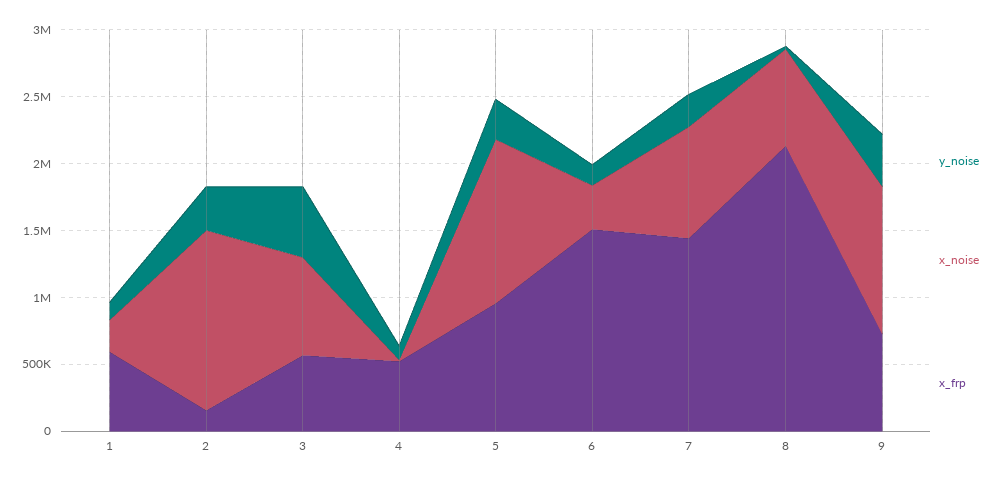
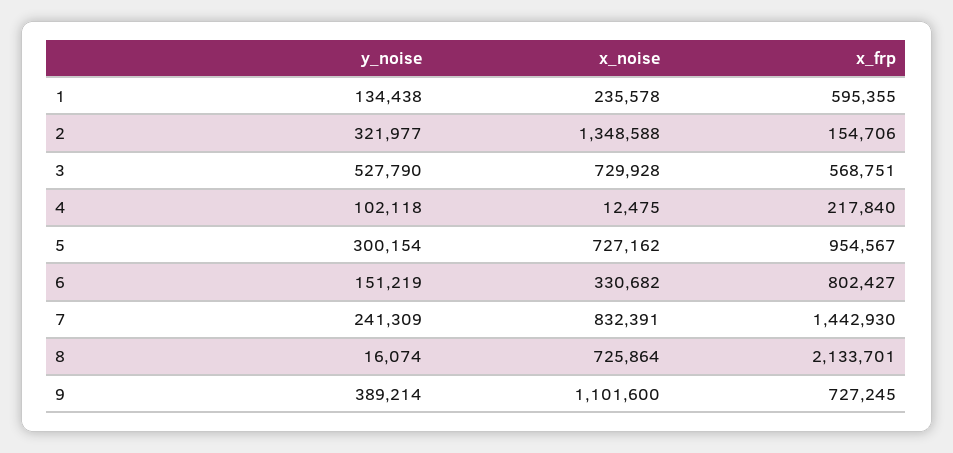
  {
    "y_noise": {
      "1": 134438,
      "2": 321977,
      "3": 527790,
      "4": 102118,
      "5": 300154,
      "6": 151219,
      "7": 241309,
      "8": 16074,
      "9": 389214
    },
    "x_noise": {
      "1": 235578,
      "2": 1348588,
      "3": 729928,
      "4": 12475,
-     "5": 1200000,
+     "5": 727162,
      "6": 330682,
      "7": 832391,
      "8": 725864,
      "9": 1101600
    },
    "x_frp": {
      "1": 595355,
      "2": 154706,
      "3": 568751,
-     "4": 500000,
+     "4": 217840,
      "5": 954567,
-     "6": 1500000,
+     "6": 802427,
      "7": 1442930,
      "8": 2133701,
      "9": 727245
    }
  }

